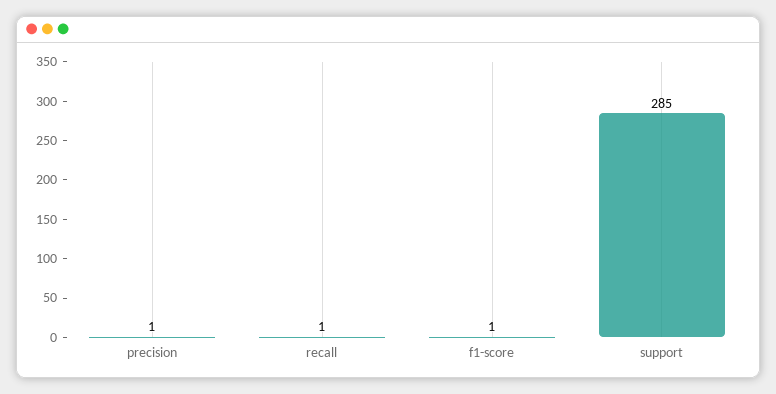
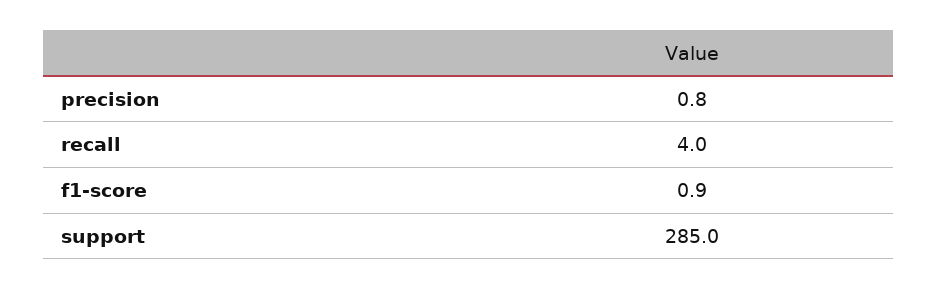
  {
    "precision": 0.8,
-   "recall": 1,
+   "recall": 4,
    "f1-score": 0.9,
    "support": 285
  }

